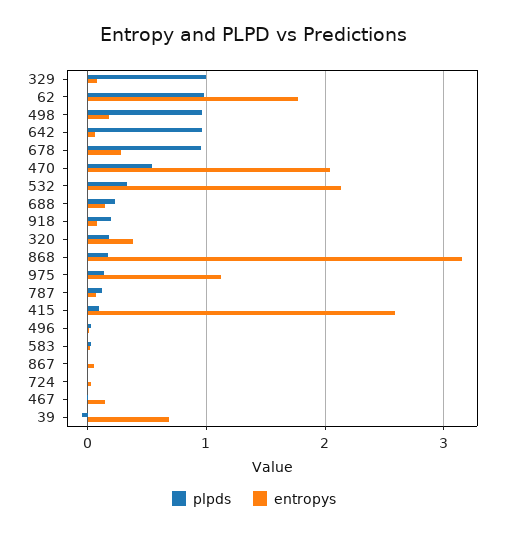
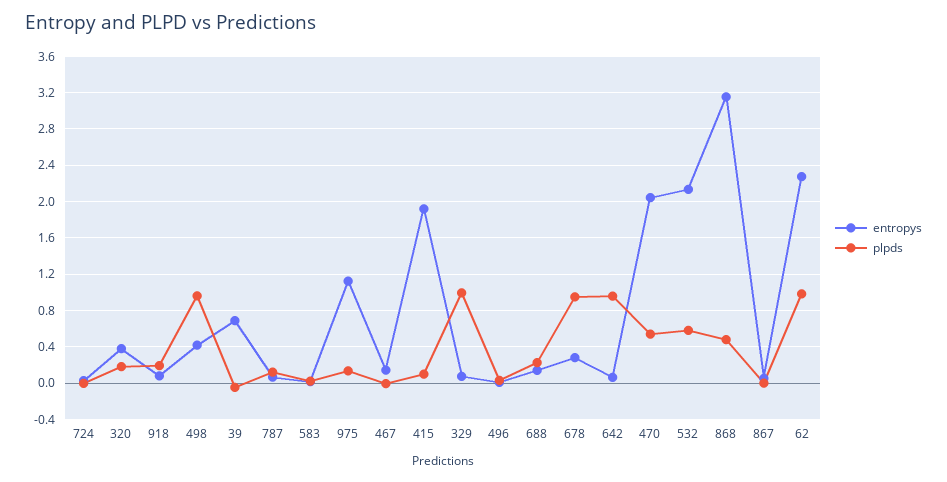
  {
    "plpds": {
      "329": 1,
      "62": 1,
      "498": 1,
      "642": 1,
      "678": 1,
      "470": 0.5,
-     "532": 0.3,
+     "532": 0.6,
      "688": 0.2,
      "918": 0.2,
      "320": 0.2,
-     "868": 0.2,
+     "868": 0.5,
      "975": 0.1,
      "787": 0.1,
      "415": 0.1,
      "496": 0,
      "583": 0,
      "867": 0,
      "724": 0,
      "467": 0,
      "39": 0
    },
    "entropys": {
      "329": 0.1,
-     "62": 1.8,
+     "62": 2.3,
-     "498": 0.2,
+     "498": 0.4,
      "642": 0.1,
      "678": 0.3,
      "470": 2,
      "532": 2.1,
      "688": 0.1,
      "918": 0.1,
      "320": 0.4,
      "868": 3.2,
      "975": 1.1,
      "787": 0.1,
-     "415": 2.6,
+     "415": 1.9,
      "496": 0,
      "583": 0,
      "867": 0.1,
      "724": 0,
      "467": 0.1,
      "39": 0.7
    }
  }

